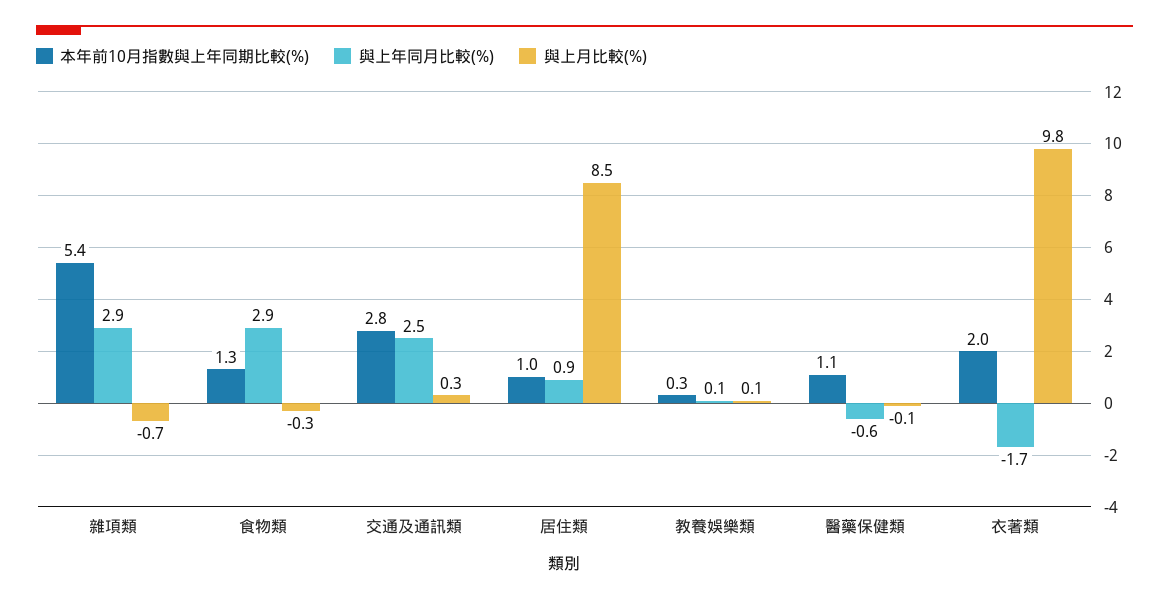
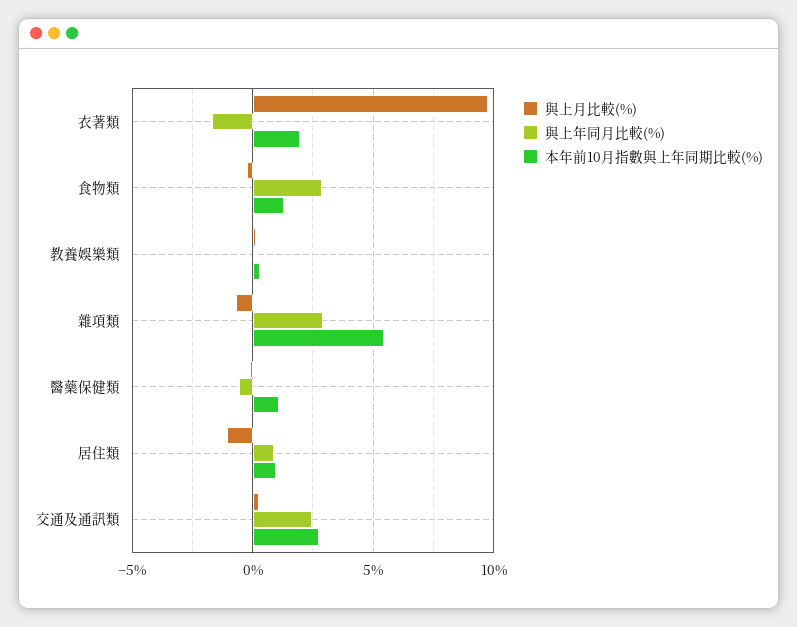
  {
    "本年前10月指數與上年同期比較(%)": {
      "雜項類": 5.4,
      "食物類": 1.3,
      "交通及通訊類": 2.8,
      "居住類": 1,
      "教養娛樂類": 0.3,
      "醫藥保健類": 1.1,
      "衣著類": 2
    },
    "與上年同月比較(%)": {
      "雜項類": 2.9,
      "食物類": 2.9,
      "交通及通訊類": 2.5,
      "居住類": 0.9,
      "教養娛樂類": 0.1,
      "醫藥保健類": -0.6,
      "衣著類": -1.7
    },
    "與上月比較(%)": {
      "雜項類": -0.7,
      "食物類": -0.3,
      "交通及通訊類": 0.3,
-     "居住類": 8.5,
+     "居住類": -1,
      "教養娛樂類": 0.1,
      "醫藥保健類": -0.1,
      "衣著類": 9.8
    }
  }

